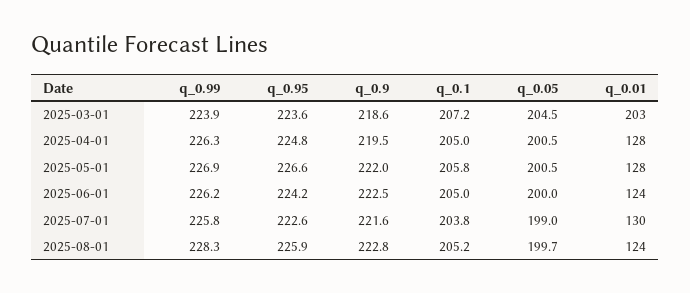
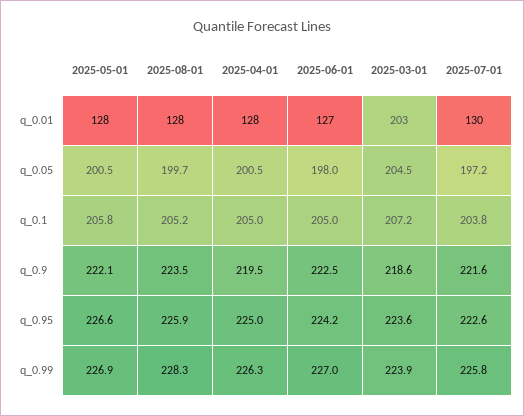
  {
    "q_0.99": {
      "2025-03-01": 223.9,
      "2025-04-01": 226.3,
      "2025-05-01": 226.9,
-     "2025-06-01": 226.2,
+     "2025-06-01": 227,
      "2025-07-01": 225.8,
      "2025-08-01": 228.3
    },
    "q_0.95": {
      "2025-03-01": 223.6,
-     "2025-04-01": 224.8,
+     "2025-04-01": 225,
      "2025-05-01": 226.6,
      "2025-06-01": 224.2,
      "2025-07-01": 222.6,
      "2025-08-01": 225.9
    },
    "q_0.9": {
      "2025-03-01": 218.6,
      "2025-04-01": 219.5,
-     "2025-05-01": 222,
+     "2025-05-01": 222.1,
      "2025-06-01": 222.5,
      "2025-07-01": 221.6,
-     "2025-08-01": 222.8
+     "2025-08-01": 223.5
    },
    "q_0.1": {
      "2025-03-01": 207.2,
      "2025-04-01": 205,
      "2025-05-01": 205.8,
      "2025-06-01": 205,
      "2025-07-01": 203.8,
      "2025-08-01": 205.2
    },
    "q_0.05": {
      "2025-03-01": 204.5,
      "2025-04-01": 200.5,
      "2025-05-01": 200.5,
-     "2025-06-01": 200,
+     "2025-06-01": 198,
-     "2025-07-01": 199,
+     "2025-07-01": 197.2,
      "2025-08-01": 199.7
    },
    "q_0.01": {
      "2025-03-01": 203,
      "2025-04-01": 128,
      "2025-05-01": 128,
-     "2025-06-01": 124,
+     "2025-06-01": 127,
      "2025-07-01": 130,
-     "2025-08-01": 124
+     "2025-08-01": 128
    }
  }

